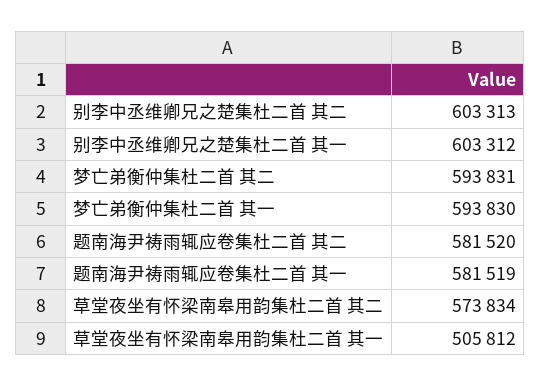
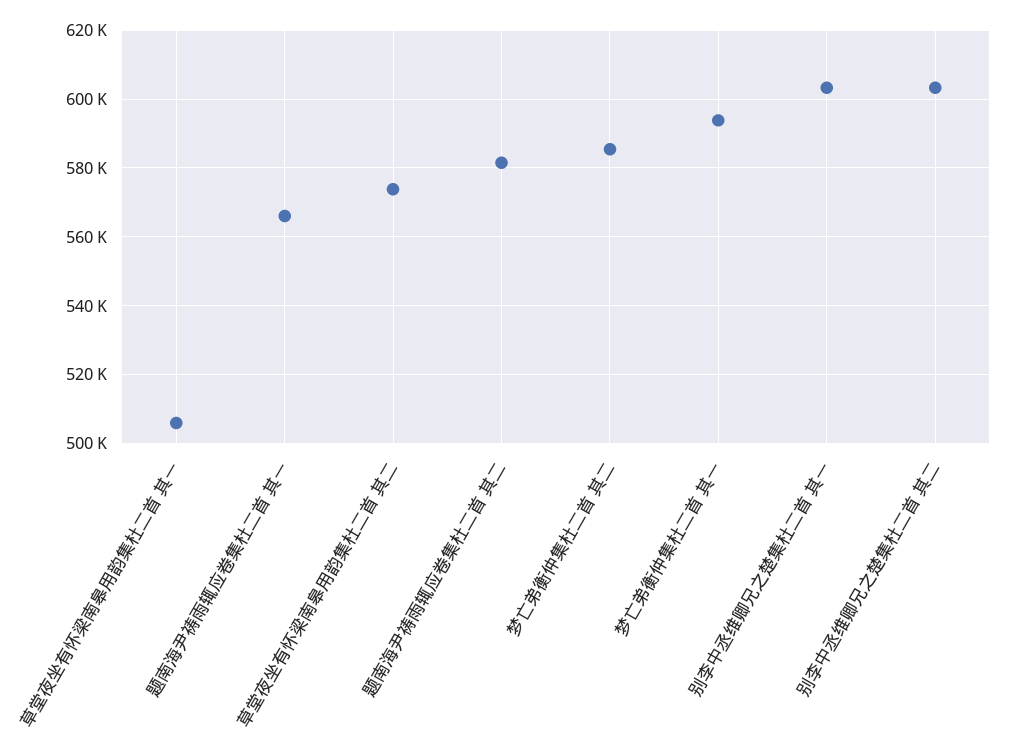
  {
    "别李中丞维卿兄之楚集杜二首 其二": 603313,
    "别李中丞维卿兄之楚集杜二首 其一": 603312,
-   "梦亡弟衡仲集杜二首 其二": 593831,
+   "梦亡弟衡仲集杜二首 其二": 586000,
    "梦亡弟衡仲集杜二首 其一": 593830,
    "题南海尹祷雨辄应卷集杜二首 其二": 581520,
-   "题南海尹祷雨辄应卷集杜二首 其一": 581519,
+   "题南海尹祷雨辄应卷集杜二首 其一": 566000,
    "草堂夜坐有怀梁南皋用韵集杜二首 其二": 573834,
    "草堂夜坐有怀梁南皋用韵集杜二首 其一": 505812
  }

